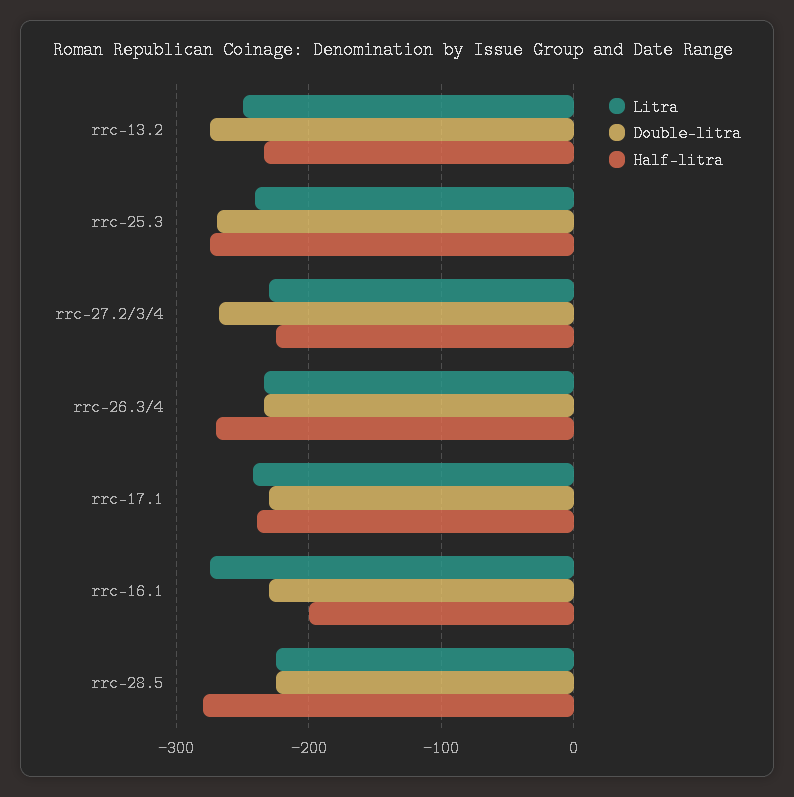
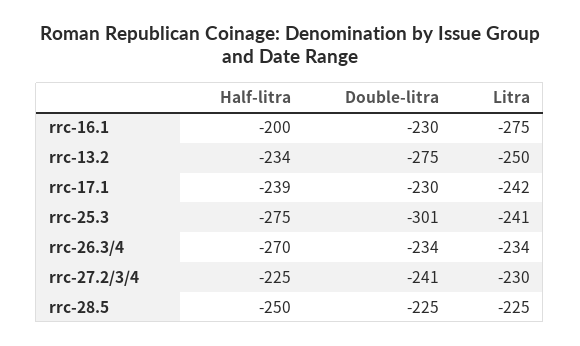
  {
    "Litra": {
      "rrc-13.2": -250,
      "rrc-25.3": -241,
      "rrc-27.2/3/4": -230,
      "rrc-26.3/4": -234,
      "rrc-17.1": -242,
      "rrc-16.1": -275,
      "rrc-28.5": -225
    },
    "Double-litra": {
      "rrc-13.2": -275,
-     "rrc-25.3": -270,
+     "rrc-25.3": -301,
-     "rrc-27.2/3/4": -270,
+     "rrc-27.2/3/4": -241,
      "rrc-26.3/4": -234,
      "rrc-17.1": -230,
      "rrc-16.1": -230,
      "rrc-28.5": -225
    },
    "Half-litra": {
      "rrc-13.2": -234,
      "rrc-25.3": -275,
      "rrc-27.2/3/4": -225,
      "rrc-26.3/4": -270,
      "rrc-17.1": -239,
      "rrc-16.1": -200,
-     "rrc-28.5": -280
+     "rrc-28.5": -250
    }
  }

